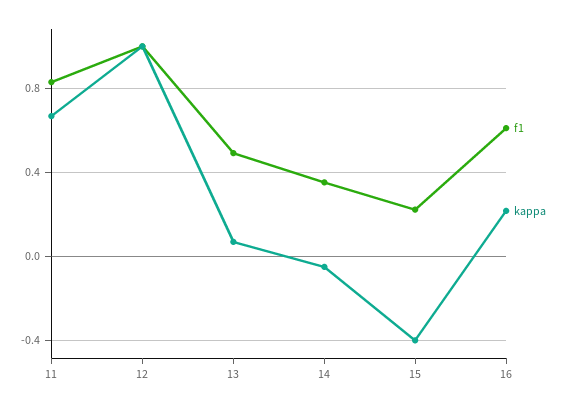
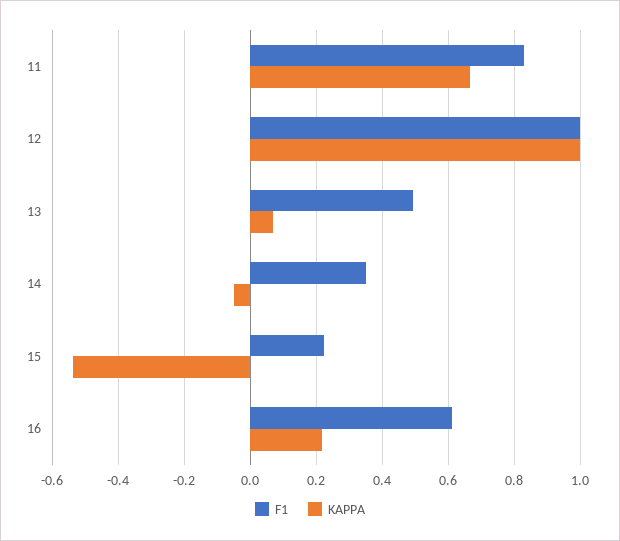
  {
    "f1": {
      "11": 0.82,
      "12": 1,
      "13": 0.5,
      "14": 0.36,
      "15": 0.22,
      "16": 0.62
    },
    "kappa": {
      "11": 0.66,
      "12": 1,
      "13": 0.06,
      "14": -0.06,
-     "15": -0.4,
+     "15": -0.54,
      "16": 0.22
    }
  }

